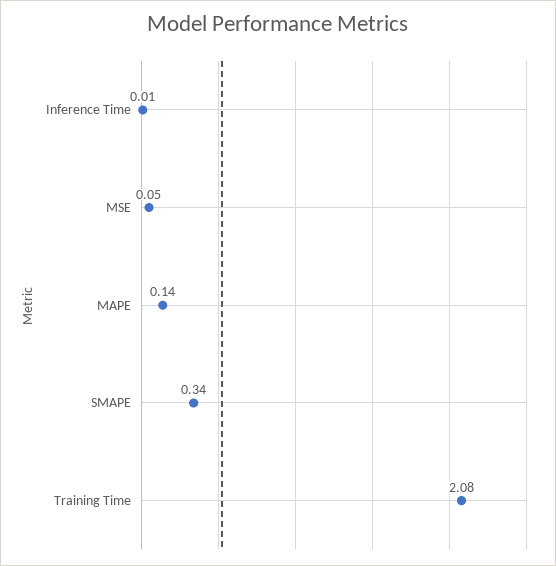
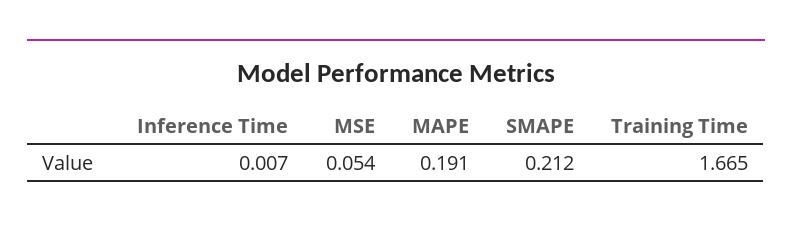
  {
    "Inference Time": 0.007,
    "MSE": 0.054,
-   "MAPE": 0.14,
+   "MAPE": 0.191,
-   "SMAPE": 0.34,
+   "SMAPE": 0.212,
-   "Training Time": 2.08
+   "Training Time": 1.665
  }

